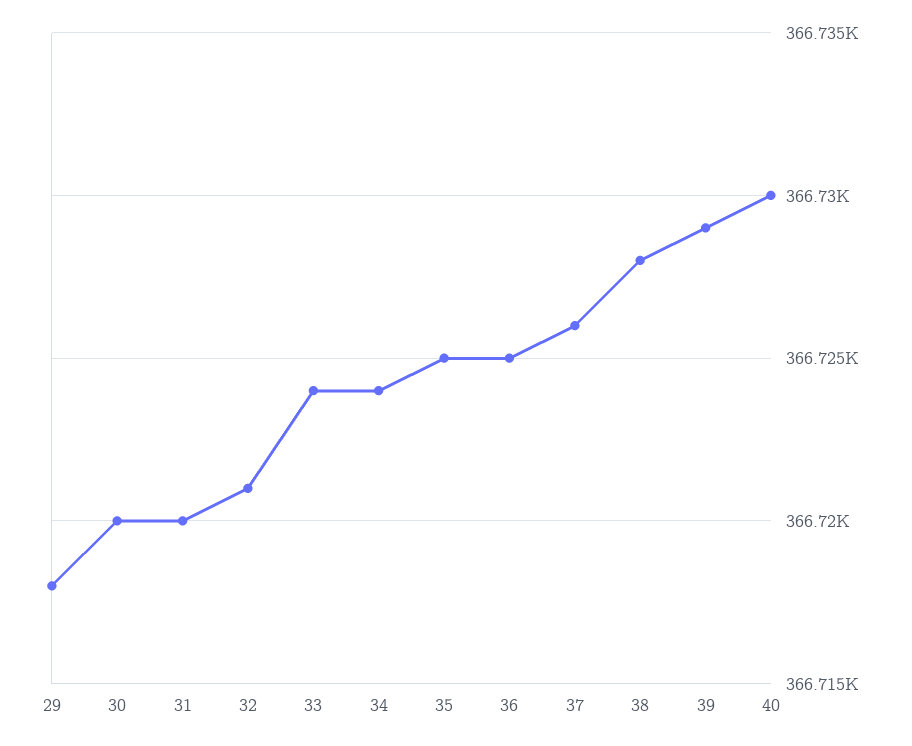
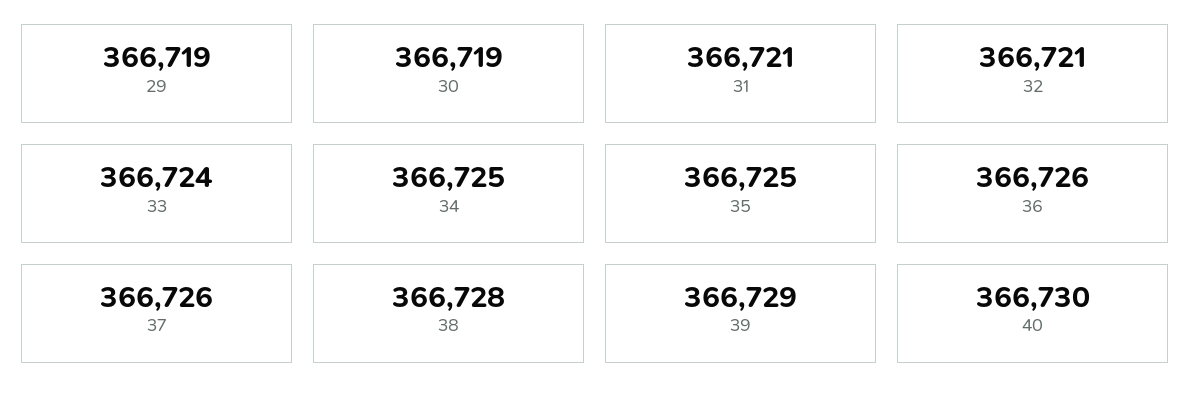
  {
-   "29": 366718,
+   "29": 366719,
-   "30": 366720,
+   "30": 366719,
-   "31": 366720,
+   "31": 366721,
    "32": 366721,
    "33": 366724,
-   "34": 366724,
+   "34": 366725,
    "35": 366725,
-   "36": 366725,
+   "36": 366726,
    "37": 366726,
    "38": 366728,
    "39": 366729,
    "40": 366730
  }

